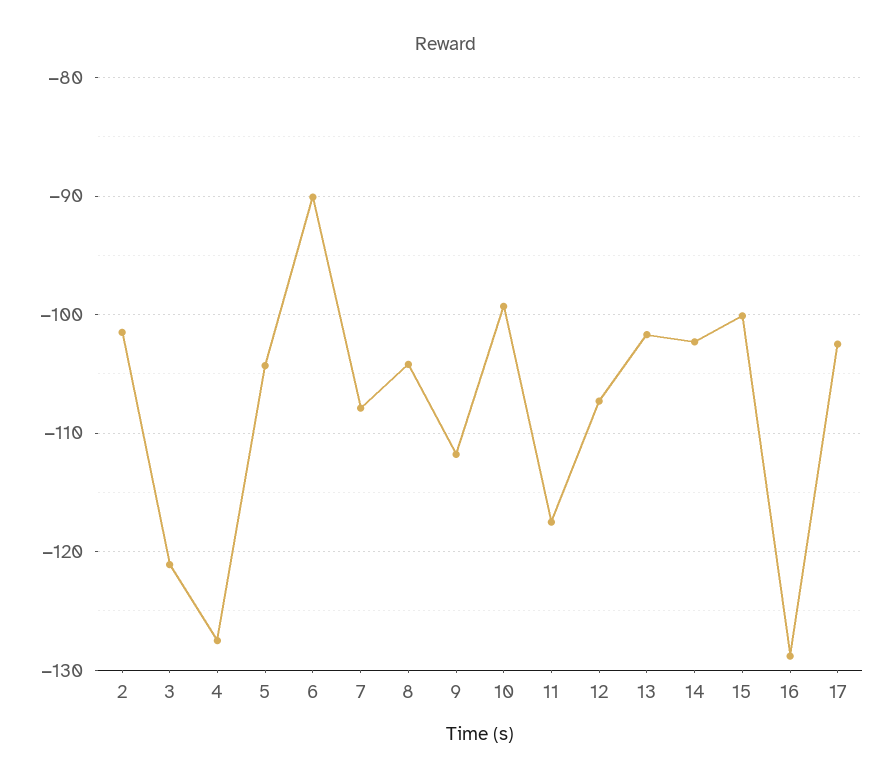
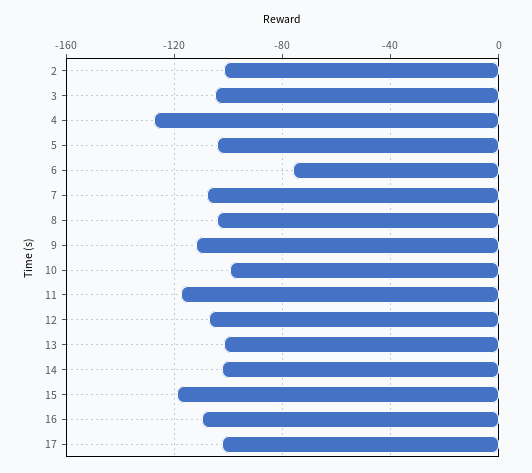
  {
    "2": -102,
-   "3": -121,
+   "3": -105,
    "4": -128,
    "5": -104,
-   "6": -90,
+   "6": -75,
    "7": -108,
    "8": -104,
    "9": -112,
    "10": -99,
    "11": -118,
    "12": -107,
    "13": -102,
    "14": -102,
-   "15": -100,
+   "15": -120,
-   "16": -129,
+   "16": -110,
    "17": -103
  }

